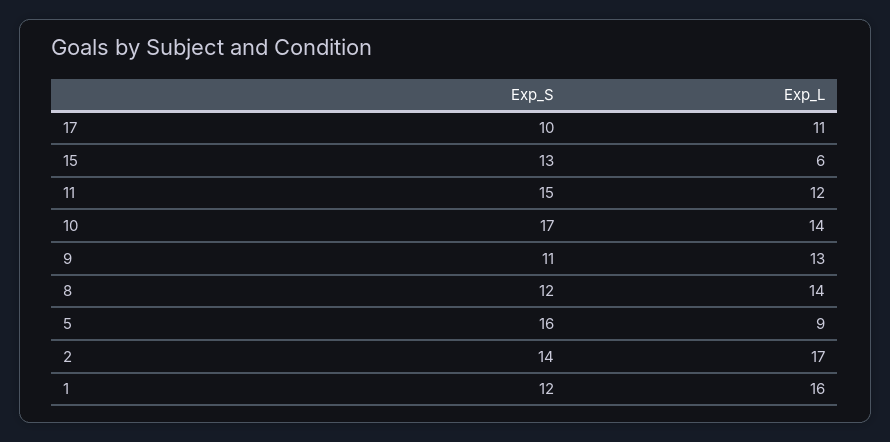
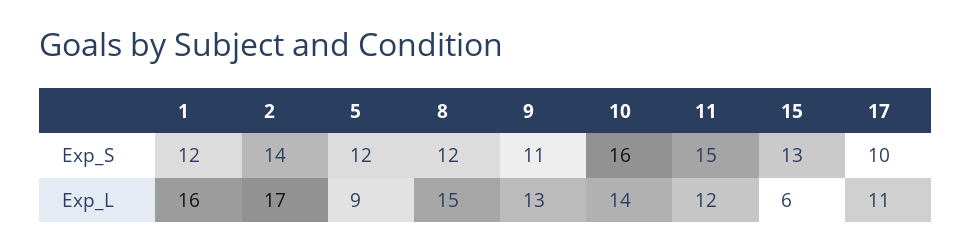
  {
    "Exp_S": {
      "17": 10,
      "15": 13,
      "11": 15,
-     "10": 17,
+     "10": 16,
      "9": 11,
      "8": 12,
-     "5": 16,
+     "5": 12,
      "2": 14,
      "1": 12
    },
    "Exp_L": {
      "17": 11,
      "15": 6,
      "11": 12,
      "10": 14,
      "9": 13,
-     "8": 14,
+     "8": 15,
      "5": 9,
      "2": 17,
      "1": 16
    }
  }

